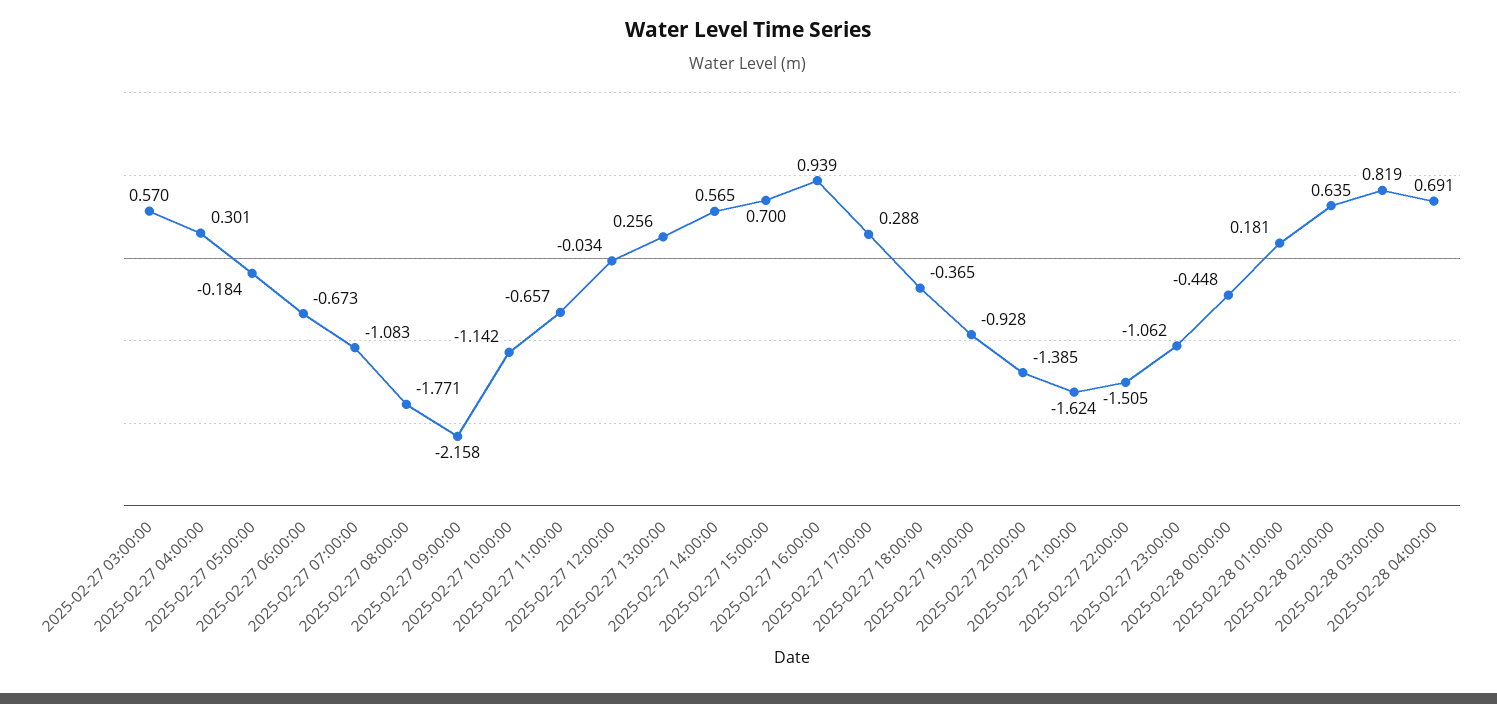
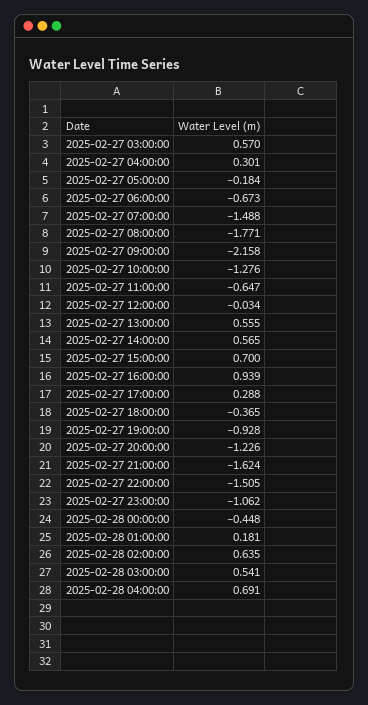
  {
    "2025-02-27 03:00:00": 0.57,
    "2025-02-27 04:00:00": 0.301,
    "2025-02-27 05:00:00": -0.184,
    "2025-02-27 06:00:00": -0.673,
-   "2025-02-27 07:00:00": -1.083,
+   "2025-02-27 07:00:00": -1.488,
    "2025-02-27 08:00:00": -1.771,
    "2025-02-27 09:00:00": -2.158,
-   "2025-02-27 10:00:00": -1.142,
+   "2025-02-27 10:00:00": -1.276,
-   "2025-02-27 11:00:00": -0.657,
+   "2025-02-27 11:00:00": -0.647,
    "2025-02-27 12:00:00": -0.034,
-   "2025-02-27 13:00:00": 0.256,
+   "2025-02-27 13:00:00": 0.555,
    "2025-02-27 14:00:00": 0.565,
    "2025-02-27 15:00:00": 0.7,
    "2025-02-27 16:00:00": 0.939,
    "2025-02-27 17:00:00": 0.288,
    "2025-02-27 18:00:00": -0.365,
    "2025-02-27 19:00:00": -0.928,
-   "2025-02-27 20:00:00": -1.385,
+   "2025-02-27 20:00:00": -1.226,
    "2025-02-27 21:00:00": -1.624,
    "2025-02-27 22:00:00": -1.505,
    "2025-02-27 23:00:00": -1.062,
    "2025-02-28 00:00:00": -0.448,
    "2025-02-28 01:00:00": 0.181,
    "2025-02-28 02:00:00": 0.635,
-   "2025-02-28 03:00:00": 0.819,
+   "2025-02-28 03:00:00": 0.541,
    "2025-02-28 04:00:00": 0.691
  }

